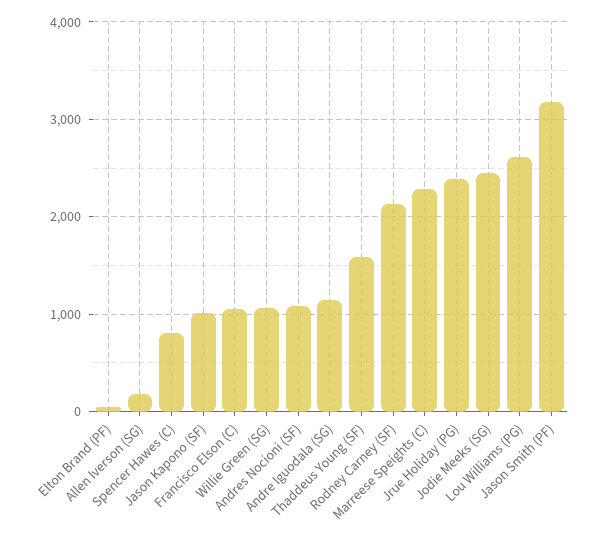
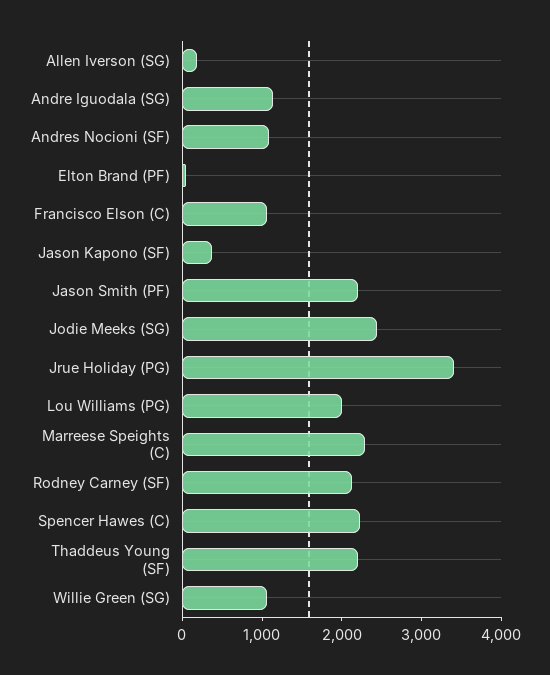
  {
    "Elton Brand (PF)": 0,
    "Allen Iverson (SG)": 200,
-   "Spencer Hawes (C)": 800,
+   "Spencer Hawes (C)": 2200,
-   "Jason Kapono (SF)": 1000,
+   "Jason Kapono (SF)": 400,
    "Francisco Elson (C)": 1100,
    "Willie Green (SG)": 1100,
    "Andres Nocioni (SF)": 1100,
    "Andre Iguodala (SG)": 1100,
-   "Thaddeus Young (SF)": 1600,
+   "Thaddeus Young (SF)": 2200,
    "Rodney Carney (SF)": 2100,
    "Marreese Speights (C)": 2300,
-   "Jrue Holiday (PG)": 2400,
+   "Jrue Holiday (PG)": 3400,
    "Jodie Meeks (SG)": 2400,
-   "Lou Williams (PG)": 2600,
+   "Lou Williams (PG)": 2000,
-   "Jason Smith (PF)": 3200
+   "Jason Smith (PF)": 2200
  }

